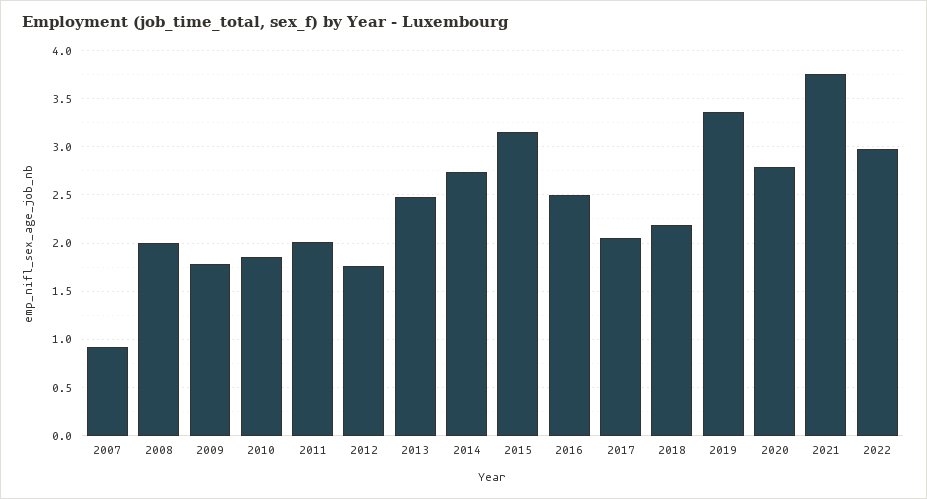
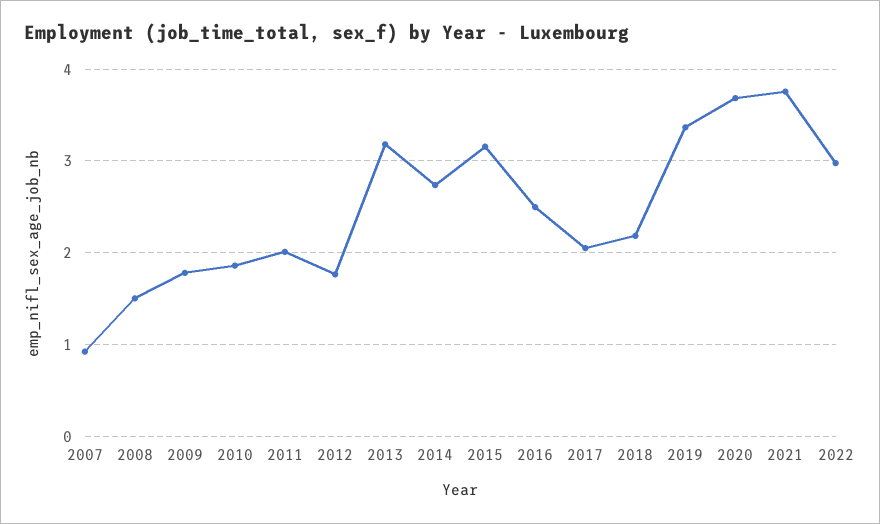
  {
    "2007": 0.9,
-   "2008": 2,
+   "2008": 1.5,
    "2009": 1.8,
    "2010": 1.9,
    "2011": 2,
    "2012": 1.8,
-   "2013": 2.5,
+   "2013": 3.2,
    "2014": 2.7,
    "2015": 3.2,
    "2016": 2.5,
    "2017": 2.1,
    "2018": 2.2,
    "2019": 3.4,
-   "2020": 2.8,
+   "2020": 3.7,
    "2021": 3.8,
    "2022": 3
  }

